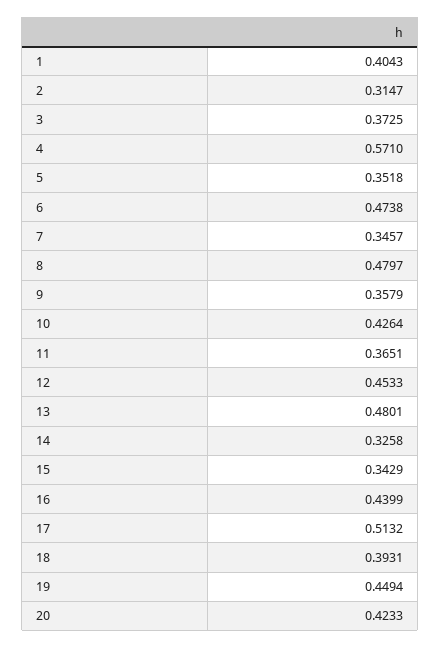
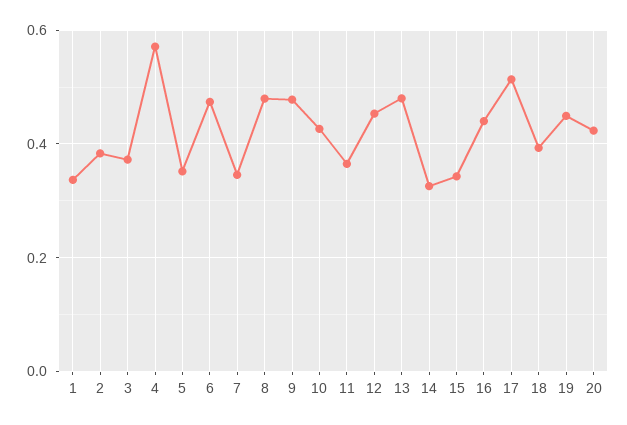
  {
-   "1": 0.4043,
+   "1": 0.34,
-   "2": 0.3147,
+   "2": 0.38,
    "3": 0.3725,
    "4": 0.571,
    "5": 0.3518,
    "6": 0.4738,
    "7": 0.3457,
    "8": 0.4797,
-   "9": 0.3579,
+   "9": 0.48,
    "10": 0.4264,
    "11": 0.3651,
    "12": 0.4533,
    "13": 0.4801,
    "14": 0.3258,
    "15": 0.3429,
    "16": 0.4399,
    "17": 0.5132,
    "18": 0.3931,
    "19": 0.4494,
    "20": 0.4233
  }

